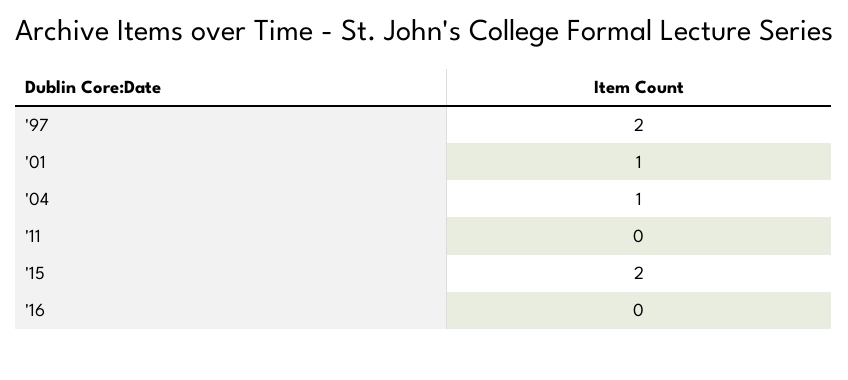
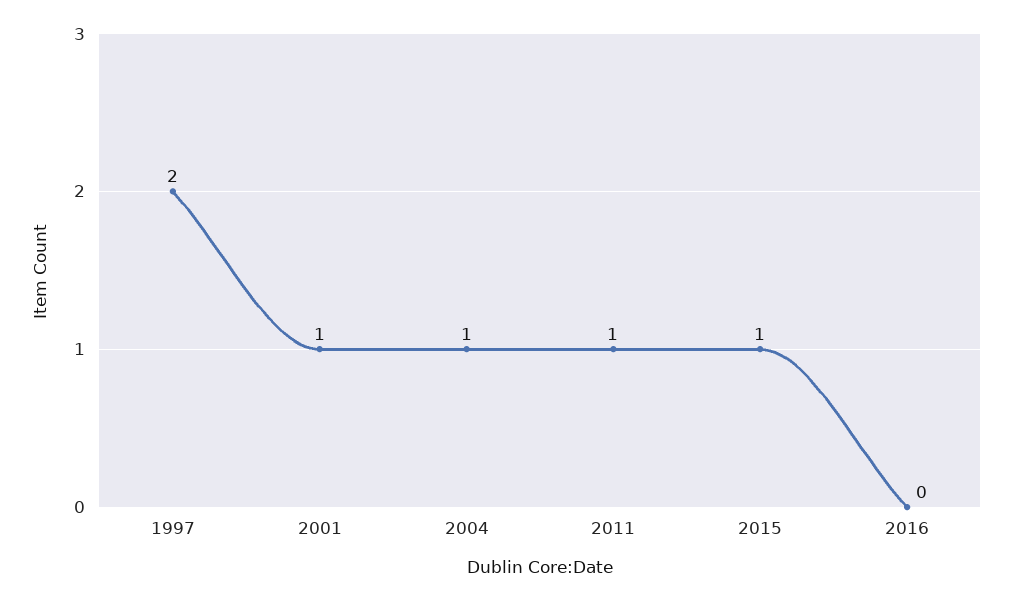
  {
    "'97": 2,
    "'01": 1,
    "'04": 1,
-   "'11": 0,
+   "'11": 1,
-   "'15": 2,
+   "'15": 1,
    "'16": 0
  }

